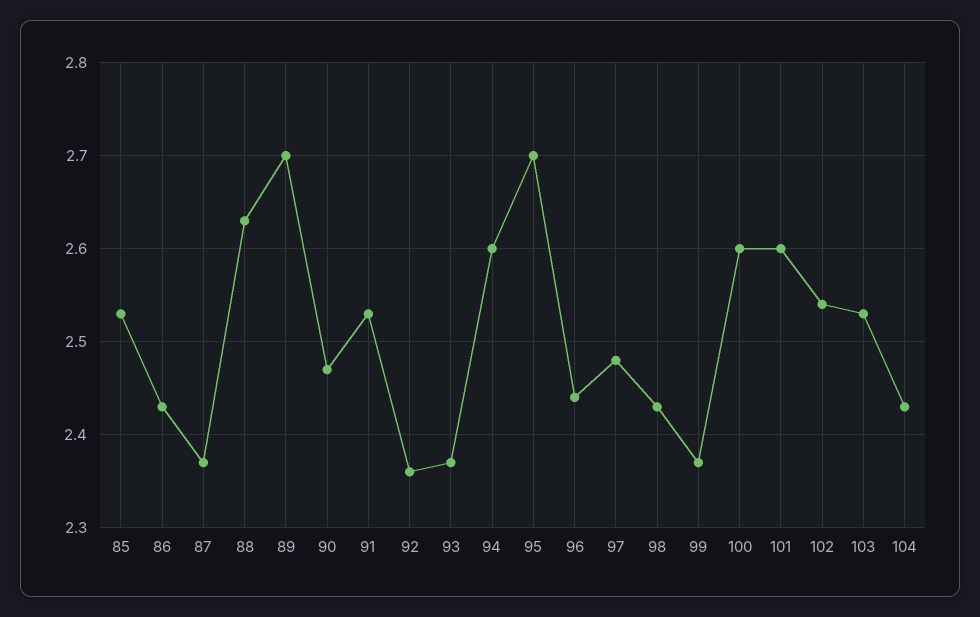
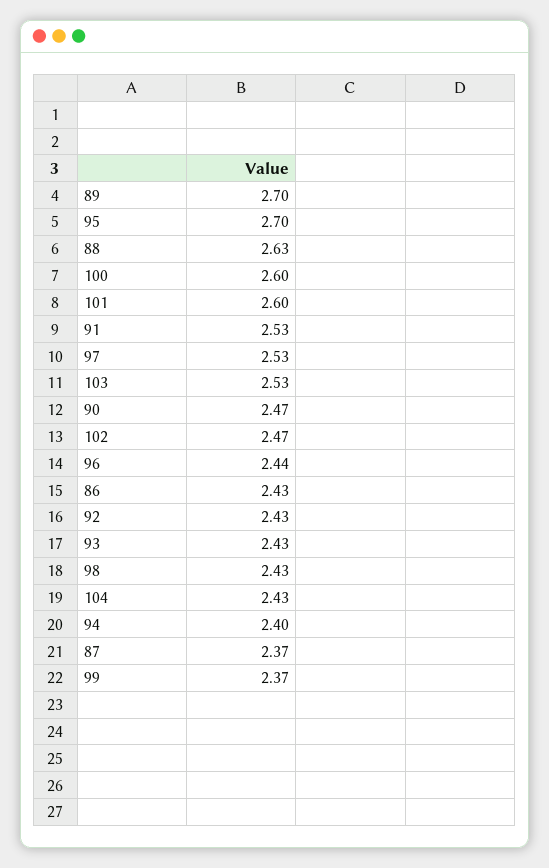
  {
-   "85": 2.53,
    "86": 2.43,
    "87": 2.37,
    "88": 2.63,
    "89": 2.7,
    "90": 2.47,
    "91": 2.53,
-   "92": 2.36,
+   "92": 2.43,
-   "93": 2.37,
+   "93": 2.43,
-   "94": 2.6,
+   "94": 2.4,
    "95": 2.7,
    "96": 2.44,
-   "97": 2.48,
+   "97": 2.53,
    "98": 2.43,
    "99": 2.37,
    "100": 2.6,
    "101": 2.6,
-   "102": 2.54,
+   "102": 2.47,
    "103": 2.53,
    "104": 2.43
  }

